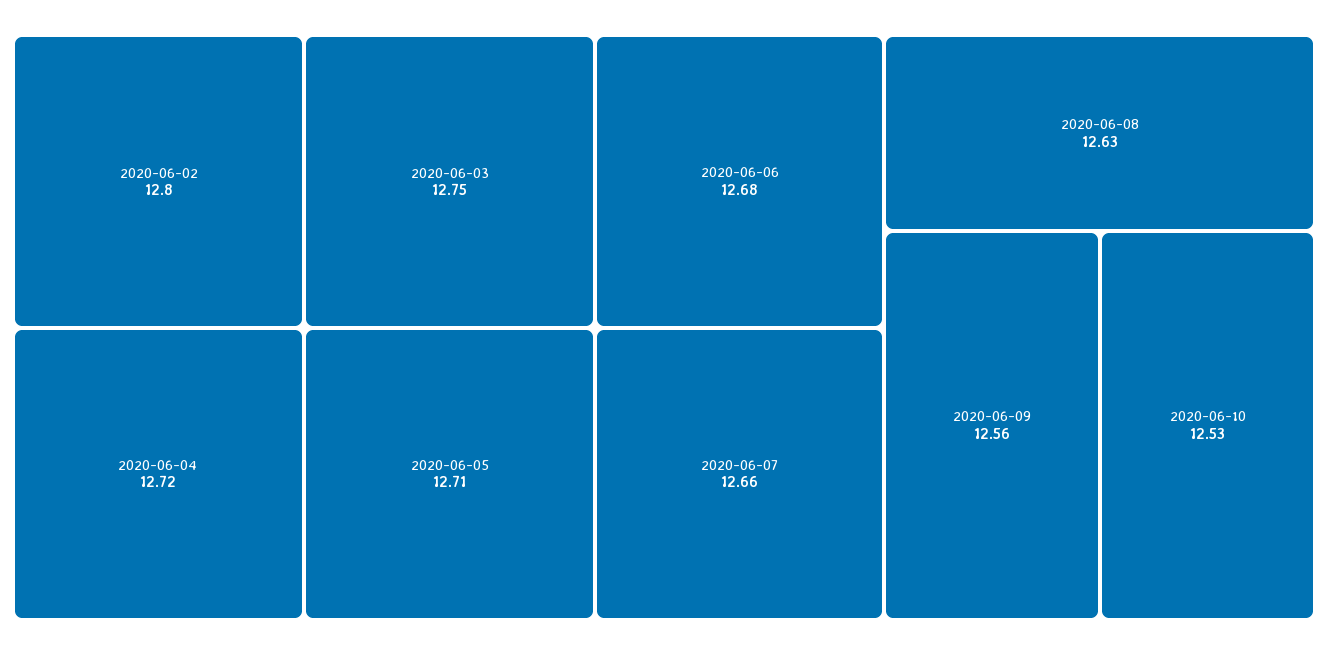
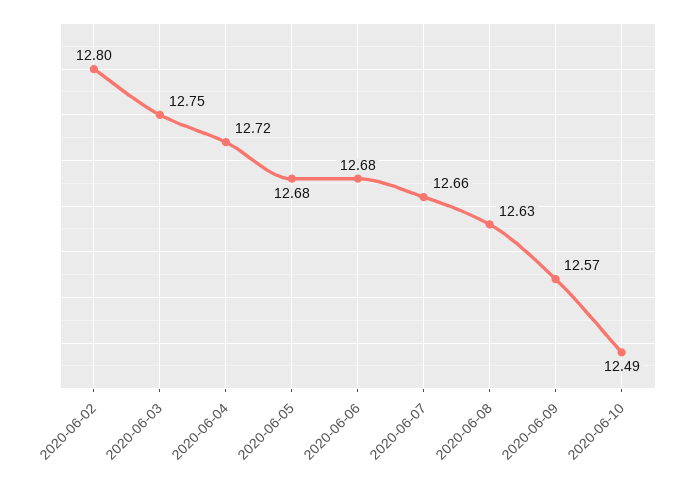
  {
    "2020-06-02": 12.8,
    "2020-06-03": 12.75,
    "2020-06-04": 12.72,
-   "2020-06-05": 12.71,
+   "2020-06-05": 12.68,
    "2020-06-06": 12.68,
    "2020-06-07": 12.66,
    "2020-06-08": 12.63,
-   "2020-06-09": 12.56,
+   "2020-06-09": 12.57,
-   "2020-06-10": 12.53
+   "2020-06-10": 12.49
  }

